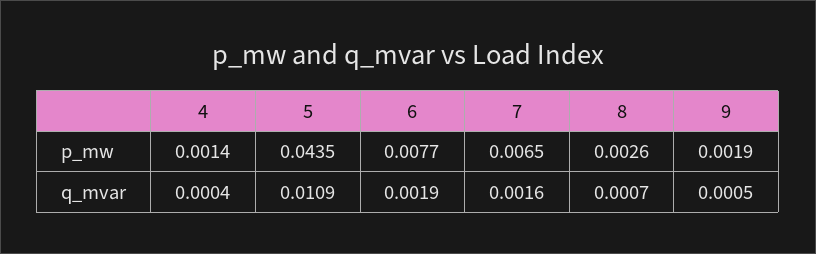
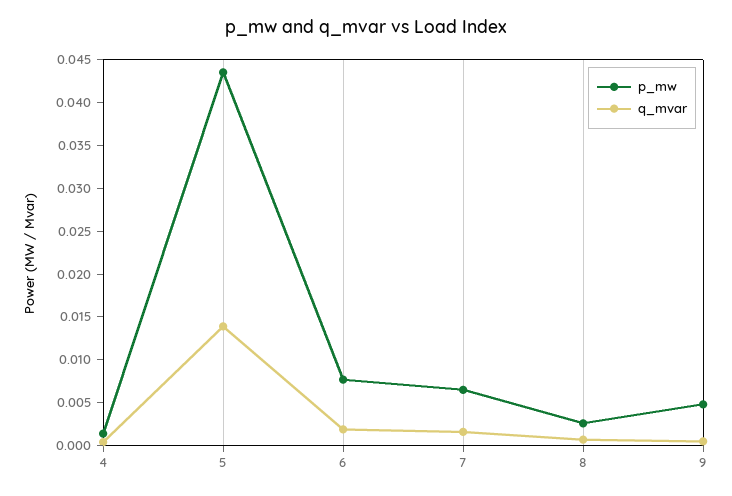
  {
    "p_mw": {
      "4": 0.0014,
      "5": 0.0435,
      "6": 0.0077,
      "7": 0.0065,
      "8": 0.0026,
-     "9": 0.0019
+     "9": 0.005
    },
    "q_mvar": {
      "4": 0.0004,
-     "5": 0.0109,
+     "5": 0.014,
      "6": 0.0019,
      "7": 0.0016,
      "8": 0.0007,
      "9": 0.0005
    }
  }

